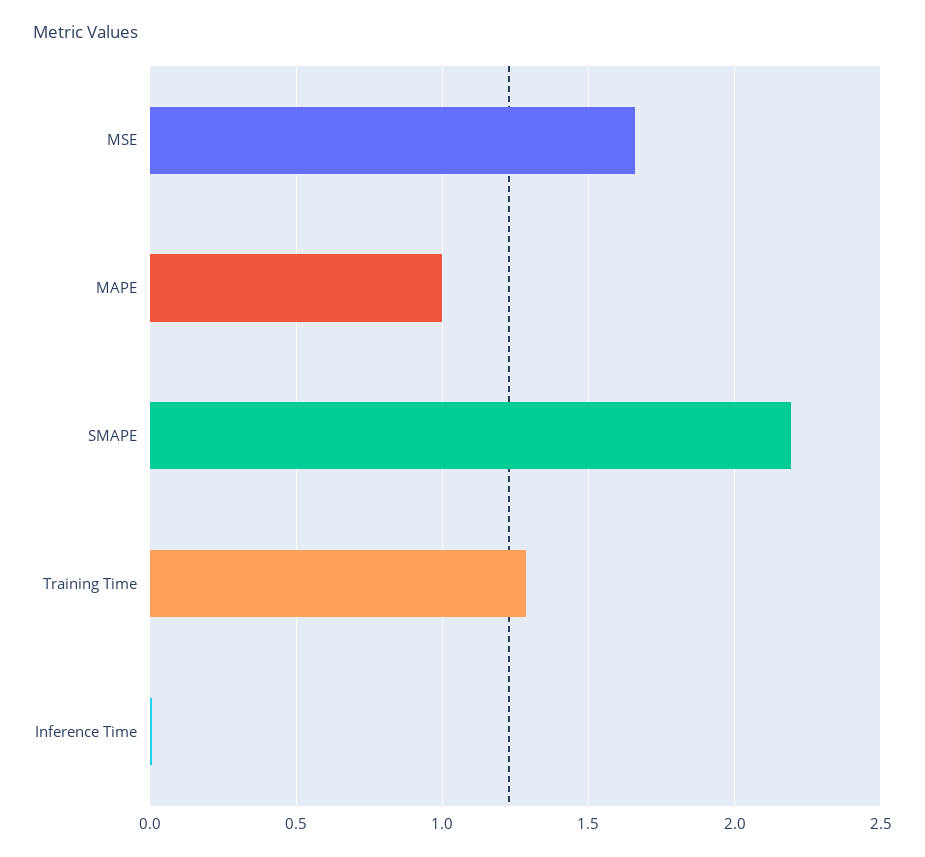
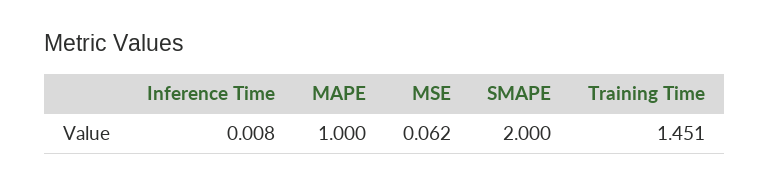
  {
-   "MSE": 1.65,
+   "MSE": 0.062,
    "MAPE": 1,
-   "SMAPE": 2.2,
+   "SMAPE": 2,
-   "Training Time": 1.3,
+   "Training Time": 1.451,
    "Inference Time": 0.008
  }

